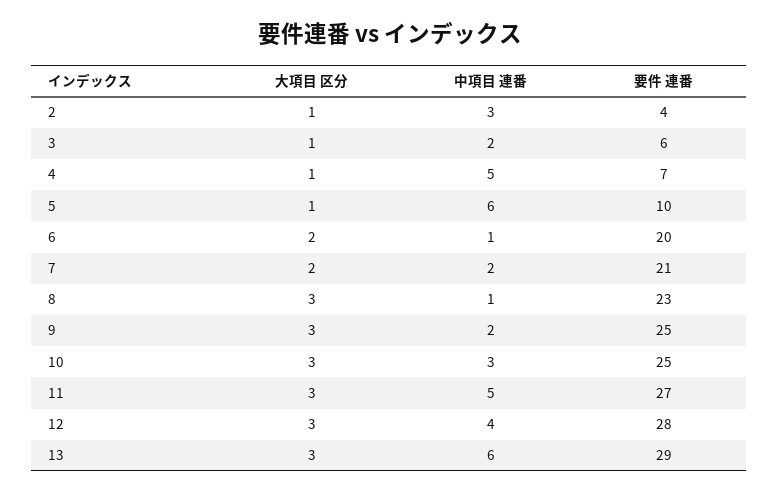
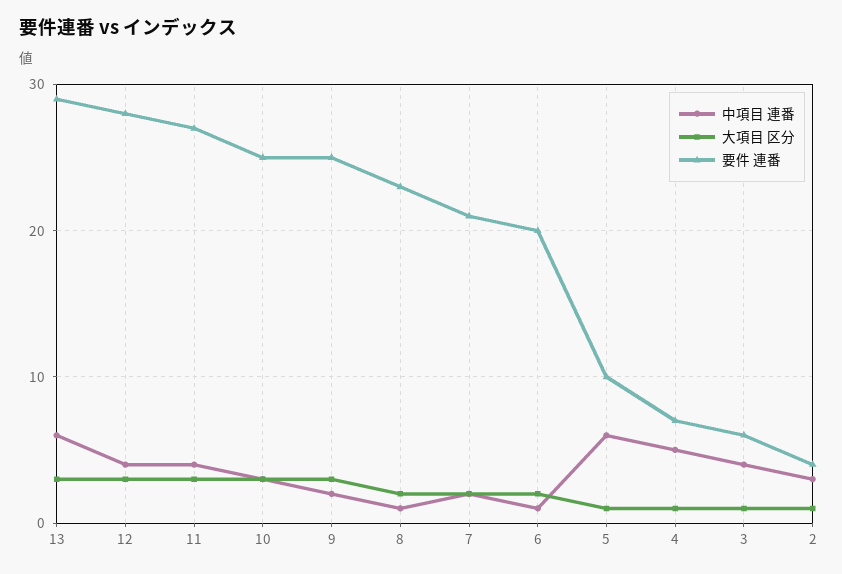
  {
    "大項目 区分": {
      "2": 1,
      "3": 1,
      "4": 1,
      "5": 1,
      "6": 2,
      "7": 2,
-     "8": 3,
+     "8": 2,
      "9": 3,
      "10": 3,
      "11": 3,
      "12": 3,
      "13": 3
    },
    "中項目 連番": {
      "2": 3,
-     "3": 2,
+     "3": 4,
      "4": 5,
      "5": 6,
      "6": 1,
      "7": 2,
      "8": 1,
      "9": 2,
      "10": 3,
-     "11": 5,
+     "11": 4,
      "12": 4,
      "13": 6
    },
    "要件 連番": {
      "2": 4,
      "3": 6,
      "4": 7,
      "5": 10,
      "6": 20,
      "7": 21,
      "8": 23,
      "9": 25,
      "10": 25,
      "11": 27,
      "12": 28,
      "13": 29
    }
  }

